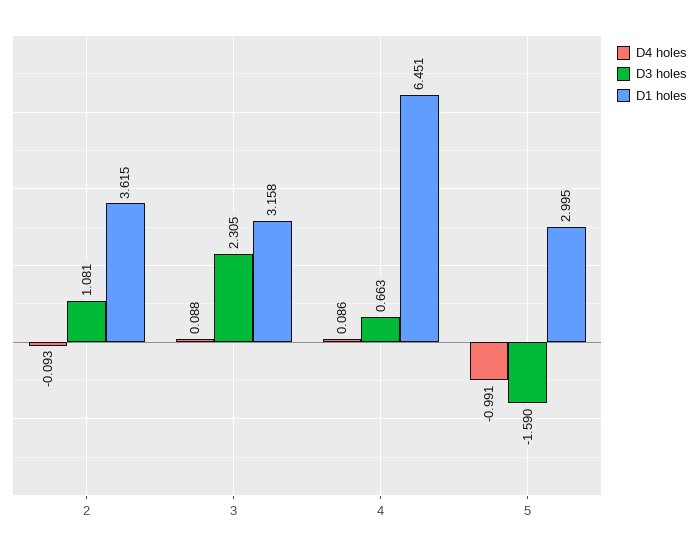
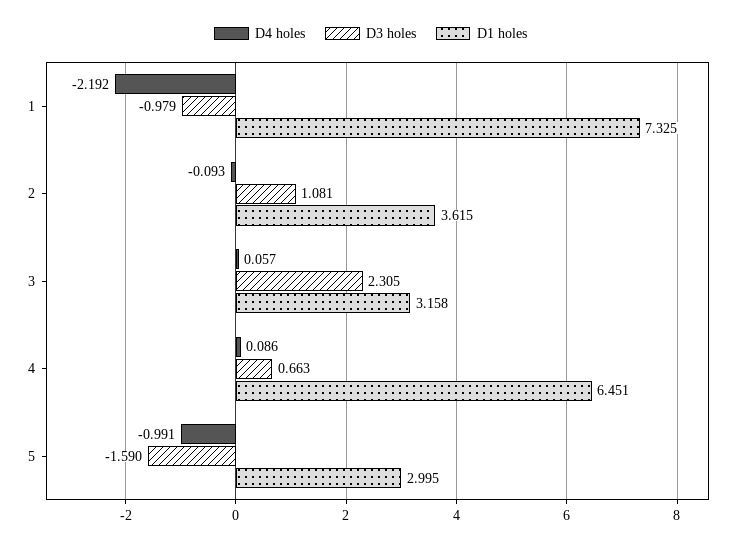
  {
    "D4 holes": {
      "2": -0.093,
-     "3": 0.088,
+     "3": 0.057,
      "4": 0.086,
-     "5": -0.991
+     "5": -0.991,
+     "1": -2.192
    },
    "D3 holes": {
      "2": 1.081,
      "3": 2.305,
      "4": 0.663,
-     "5": -1.59
+     "5": -1.59,
+     "1": -0.979
    },
    "D1 holes": {
      "2": 3.615,
      "3": 3.158,
      "4": 6.451,
-     "5": 2.995
+     "5": 2.995,
+     "1": 7.325
    }
  }

